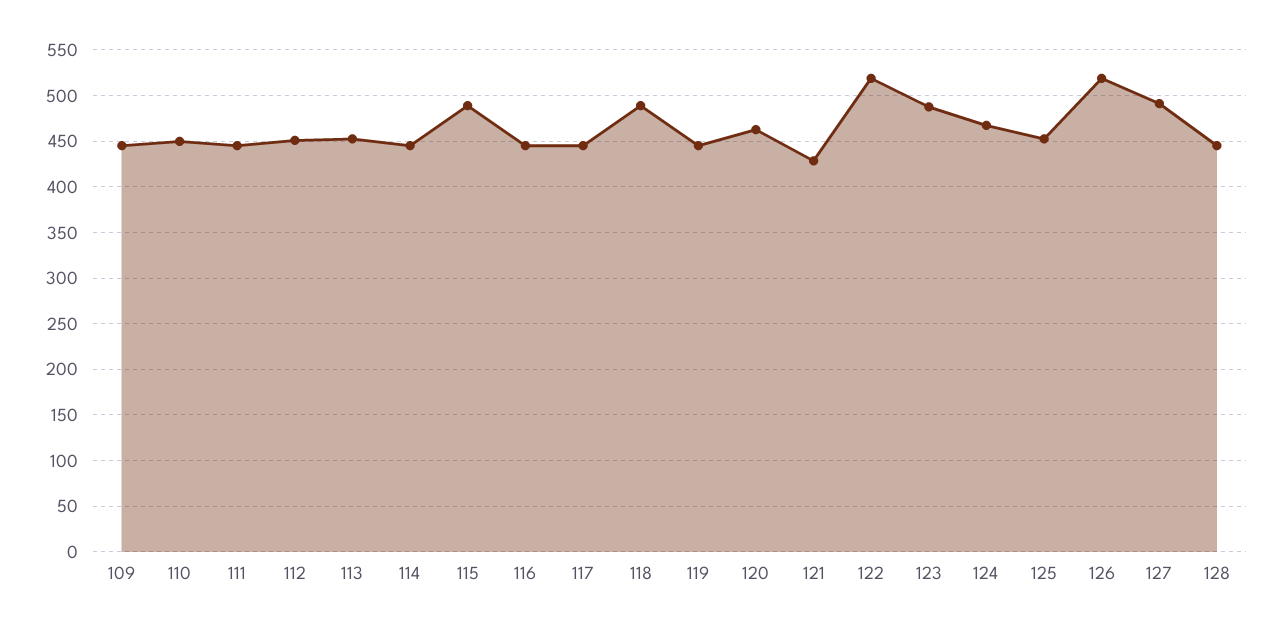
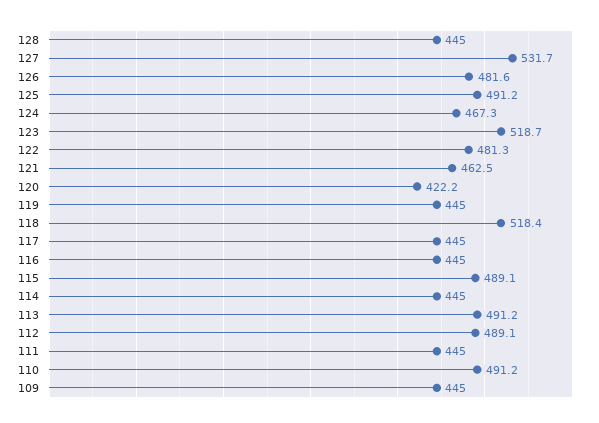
  {
    "109": 445,
-   "110": 450,
+   "110": 491.2,
    "111": 445,
-   "112": 450,
+   "112": 489.1,
-   "113": 450,
+   "113": 491.2,
    "114": 445,
    "115": 489.1,
    "116": 445,
    "117": 445,
-   "118": 490,
+   "118": 518.4,
    "119": 445,
-   "120": 460,
+   "120": 422.2,
-   "121": 430,
+   "121": 462.5,
-   "122": 520,
+   "122": 481.3,
-   "123": 490,
+   "123": 518.7,
    "124": 467.3,
-   "125": 450,
+   "125": 491.2,
-   "126": 520,
+   "126": 481.6,
-   "127": 490,
+   "127": 531.7,
    "128": 445
  }

